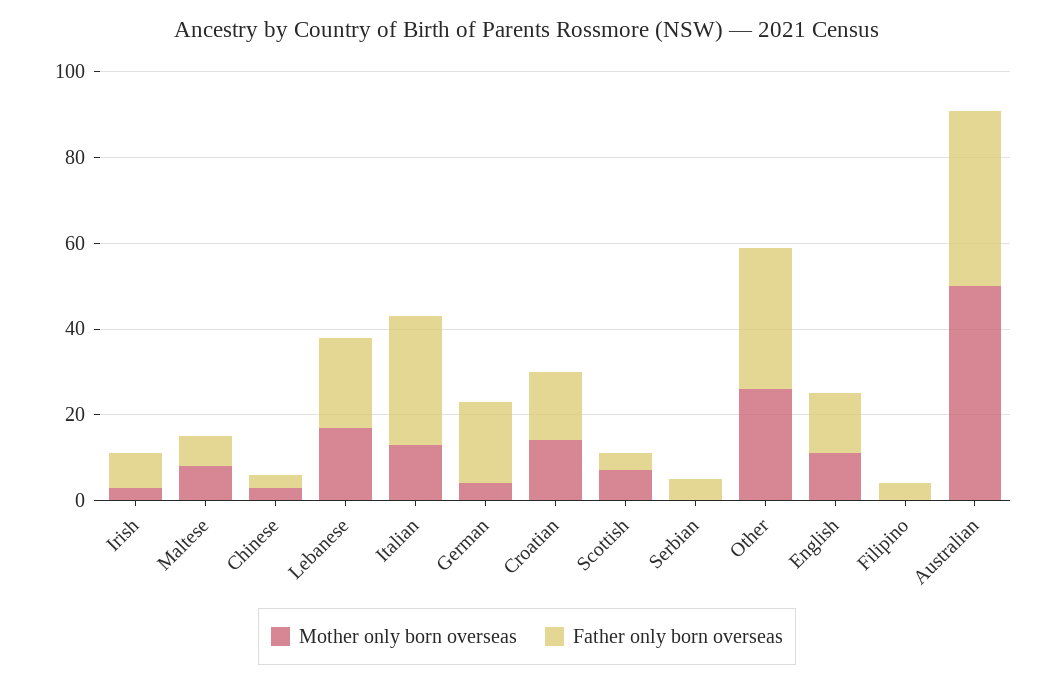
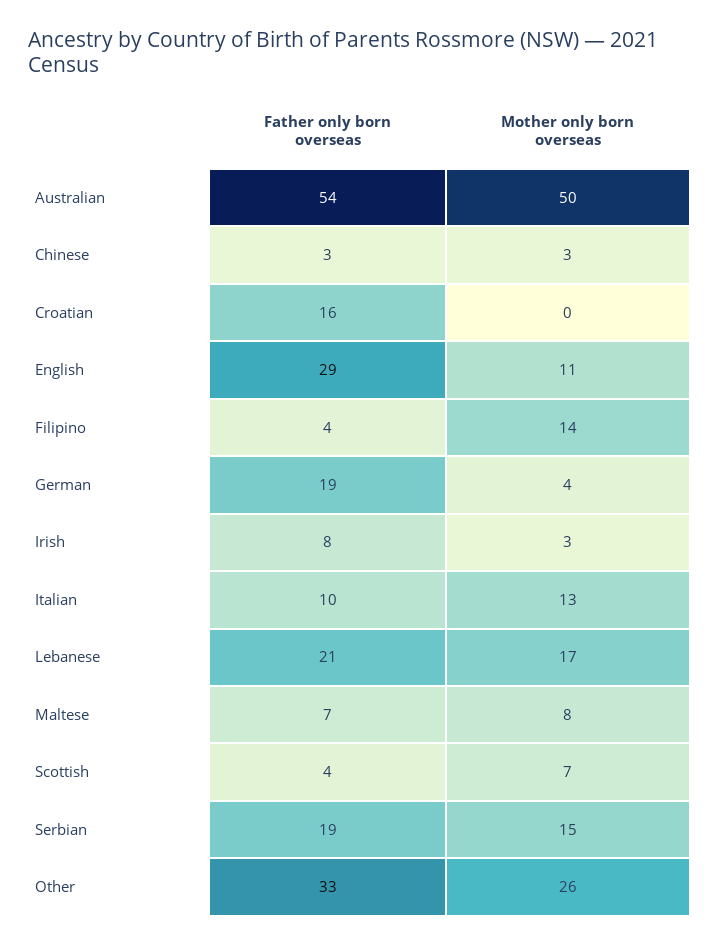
  {
    "Mother only born overseas": {
      "Irish": 3,
      "Maltese": 8,
      "Chinese": 3,
      "Lebanese": 17,
      "Italian": 13,
      "German": 4,
-     "Croatian": 15,
+     "Croatian": 0,
      "Scottish": 7,
-     "Serbian": 0,
+     "Serbian": 15,
      "Other": 26,
      "English": 11,
-     "Filipino": 0,
+     "Filipino": 14,
      "Australian": 50
    },
    "Father only born overseas": {
      "Irish": 8,
      "Maltese": 7,
      "Chinese": 3,
      "Lebanese": 21,
-     "Italian": 30,
+     "Italian": 10,
      "German": 19,
      "Croatian": 16,
      "Scottish": 4,
-     "Serbian": 5,
+     "Serbian": 19,
      "Other": 33,
-     "English": 15,
+     "English": 29,
      "Filipino": 4,
-     "Australian": 40
+     "Australian": 54
    }
  }

